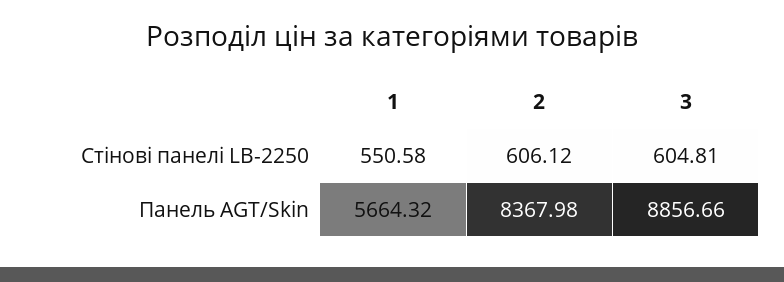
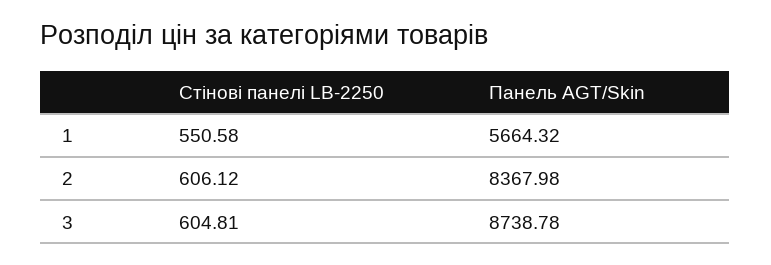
  {
    "1": {
      "Стінові панелі LB-2250": 550.58,
      "Панель AGT/Skin": 5664.32
    },
    "2": {
      "Стінові панелі LB-2250": 606.12,
      "Панель AGT/Skin": 8367.98
    },
    "3": {
      "Стінові панелі LB-2250": 604.81,
-     "Панель AGT/Skin": 8856.66
+     "Панель AGT/Skin": 8738.78
    }
  }

